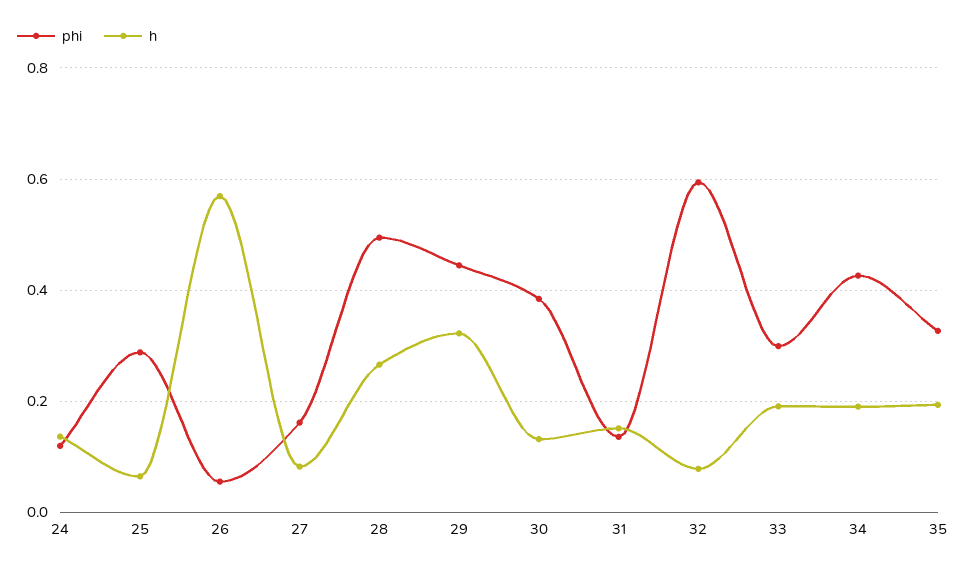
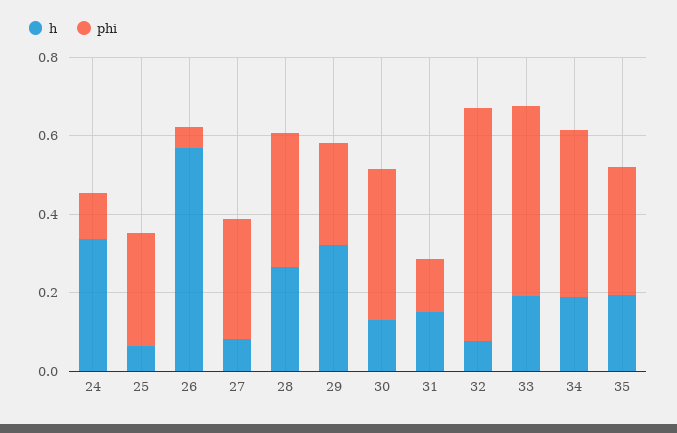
  {
    "phi": {
      "24": 0.12,
      "25": 0.28,
      "26": 0.06,
-     "27": 0.16,
+     "27": 0.3,
-     "28": 0.5,
+     "28": 0.35,
-     "29": 0.44,
+     "29": 0.25,
      "30": 0.38,
      "31": 0.14,
      "32": 0.6,
-     "33": 0.3,
+     "33": 0.5,
      "34": 0.42,
      "35": 0.32
    },
    "h": {
-     "24": 0.14,
+     "24": 0.35,
      "25": 0.06,
      "26": 0.56,
      "27": 0.08,
      "28": 0.26,
      "29": 0.32,
      "30": 0.14,
      "31": 0.16,
      "32": 0.08,
      "33": 0.2,
      "34": 0.18,
      "35": 0.2
    }
  }

